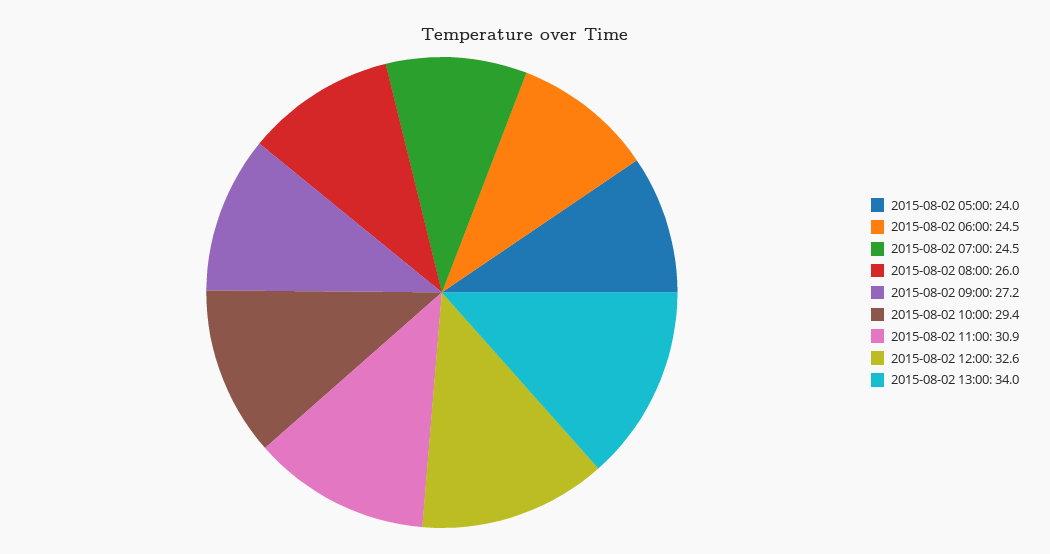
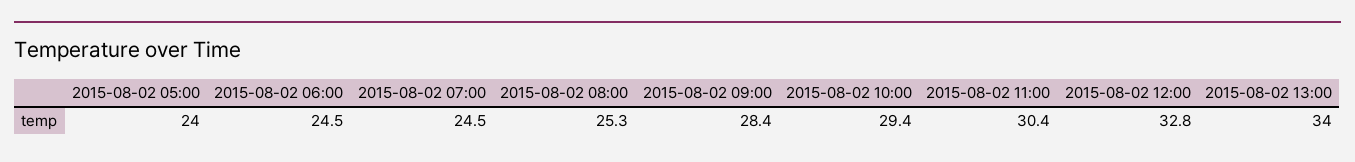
  {
    "2015-08-02 05:00": 24,
    "2015-08-02 06:00": 24.5,
    "2015-08-02 07:00": 24.5,
-   "2015-08-02 08:00": 26,
+   "2015-08-02 08:00": 25.3,
-   "2015-08-02 09:00": 27.2,
+   "2015-08-02 09:00": 28.4,
    "2015-08-02 10:00": 29.4,
-   "2015-08-02 11:00": 30.9,
+   "2015-08-02 11:00": 30.4,
-   "2015-08-02 12:00": 32.6,
+   "2015-08-02 12:00": 32.8,
    "2015-08-02 13:00": 34
  }

